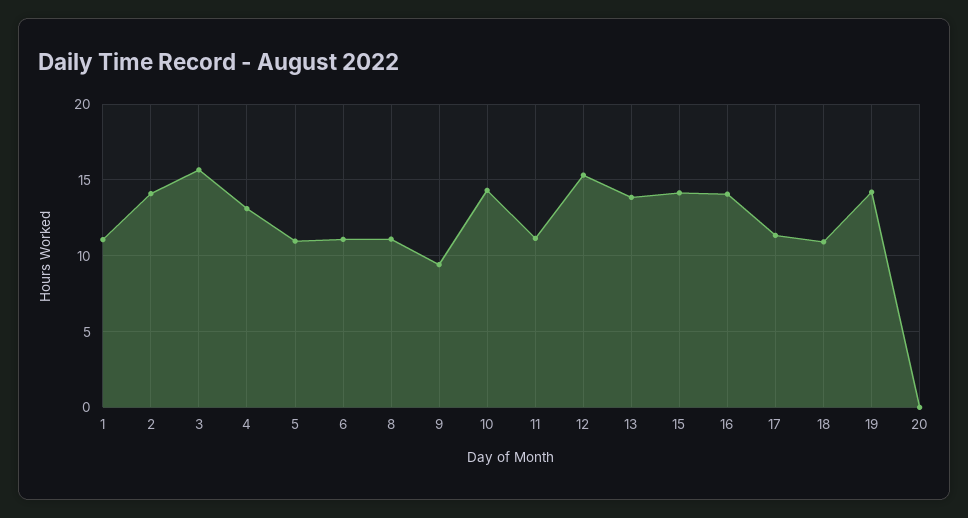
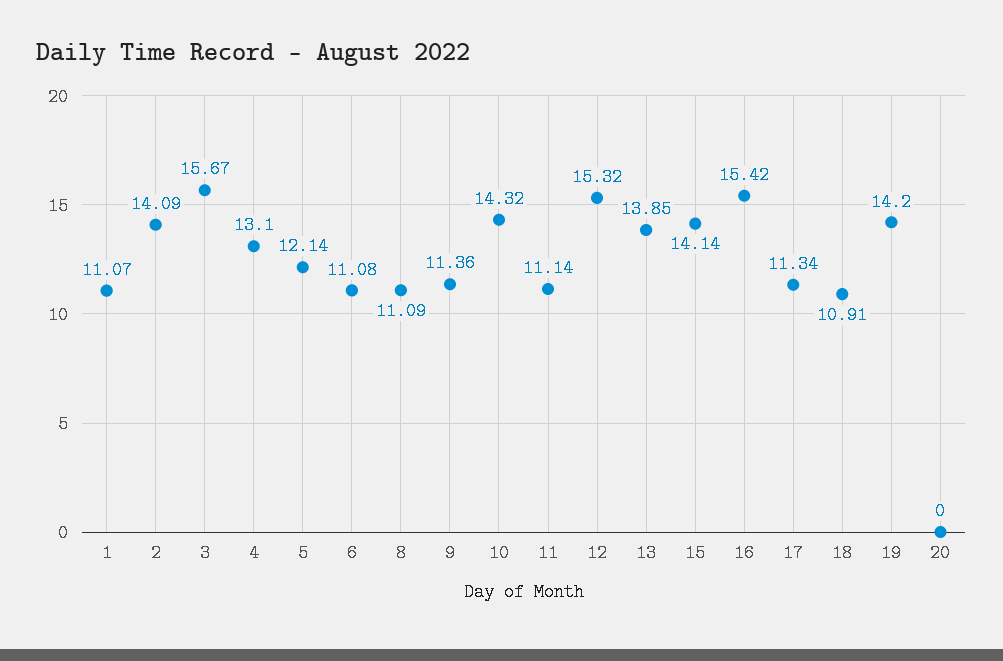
  {
    "1": 11.07,
    "2": 14.09,
    "3": 15.67,
    "4": 13.1,
-   "5": 11,
+   "5": 12.14,
    "6": 11.08,
    "8": 11.09,
-   "9": 9.5,
+   "9": 11.36,
    "10": 14.32,
    "11": 11.14,
    "12": 15.32,
    "13": 13.85,
    "15": 14.14,
-   "16": 14,
+   "16": 15.42,
    "17": 11.34,
    "18": 10.91,
    "19": 14.2,
    "20": 0
  }

